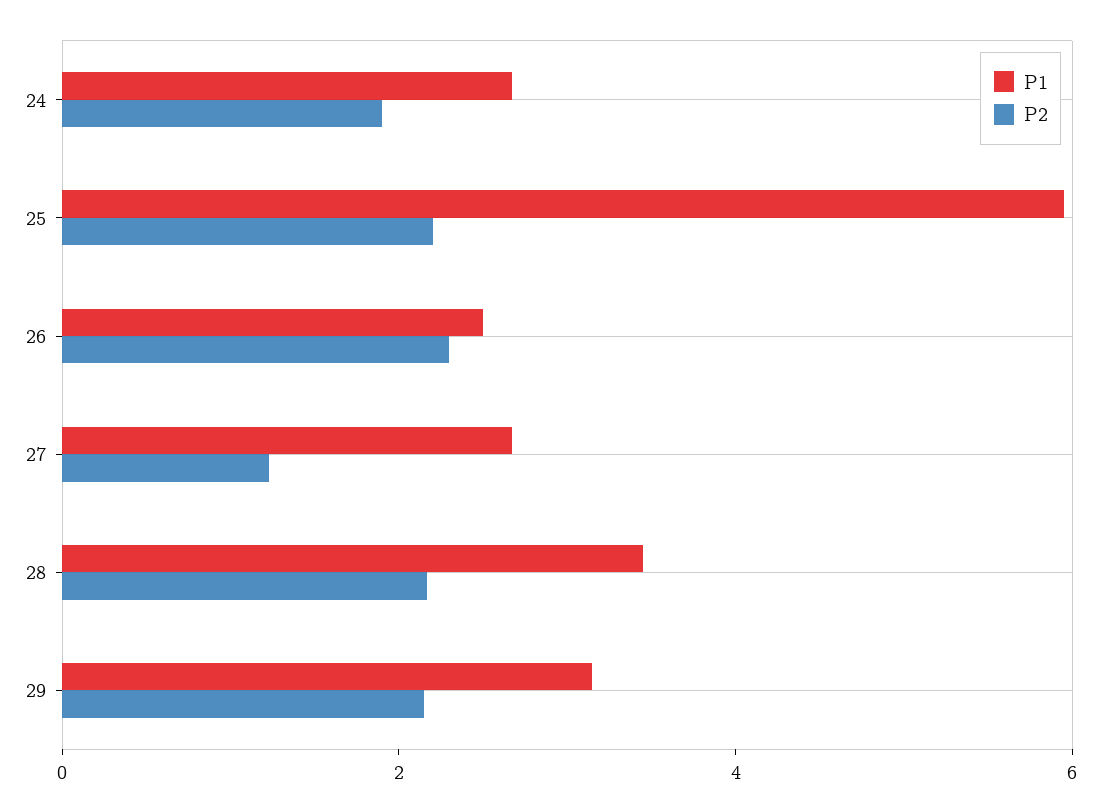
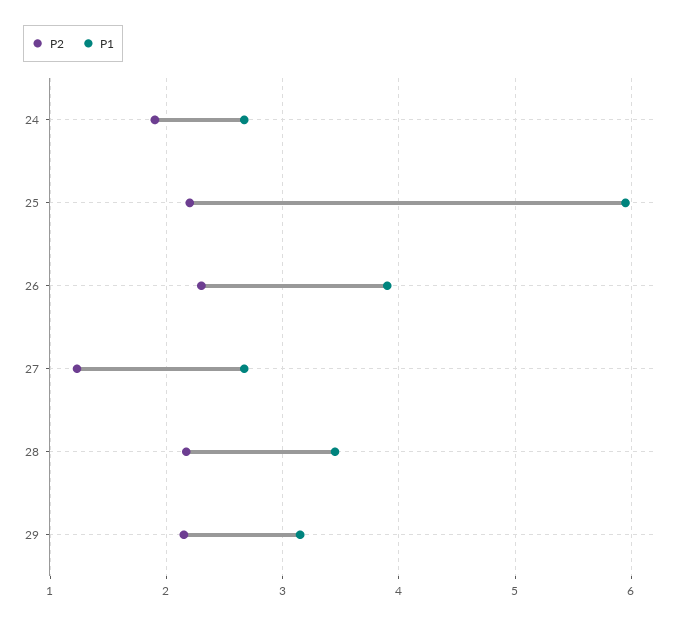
  {
    "P1": {
      "24": 2.7,
      "25": 6,
-     "26": 2.5,
+     "26": 3.9,
      "27": 2.7,
      "28": 3.5,
      "29": 3.2
    },
    "P2": {
      "24": 1.9,
      "25": 2.2,
      "26": 2.3,
      "27": 1.2,
      "28": 2.2,
      "29": 2.2
    }
  }

